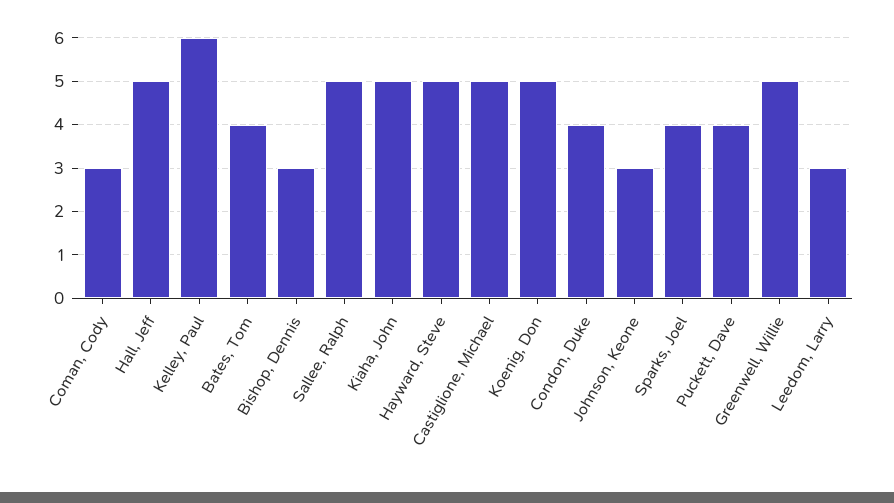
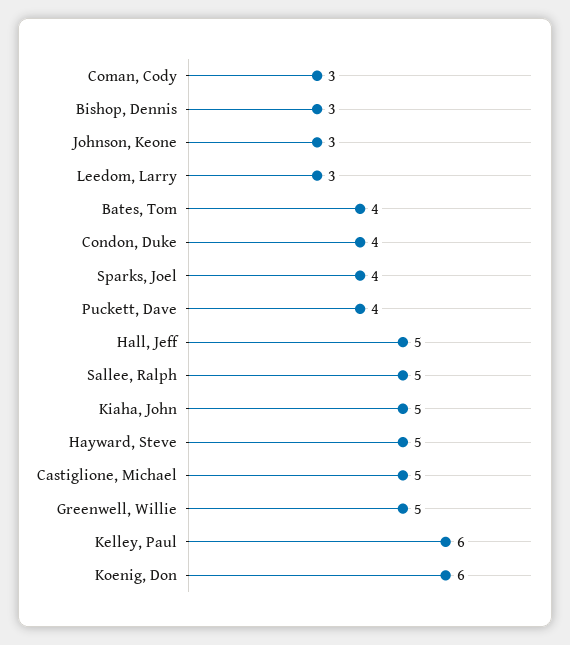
  {
    "Coman, Cody": 3,
    "Hall, Jeff": 5,
    "Kelley, Paul": 6,
    "Bates, Tom": 4,
    "Bishop, Dennis": 3,
    "Sallee, Ralph": 5,
    "Kiaha, John": 5,
    "Hayward, Steve": 5,
    "Castiglione, Michael": 5,
-   "Koenig, Don": 5,
+   "Koenig, Don": 6,
    "Condon, Duke": 4,
    "Johnson, Keone": 3,
    "Sparks, Joel": 4,
    "Puckett, Dave": 4,
    "Greenwell, Willie": 5,
    "Leedom, Larry": 3
  }

